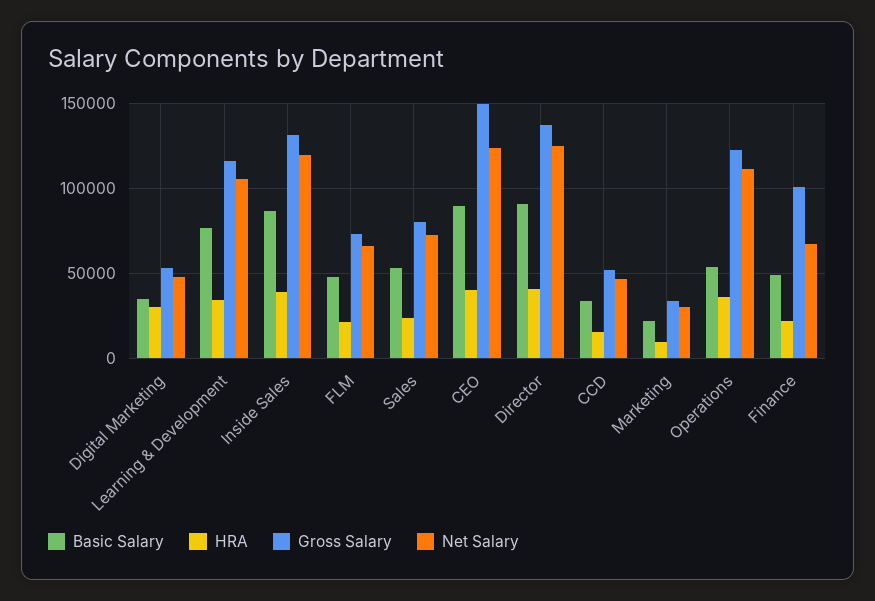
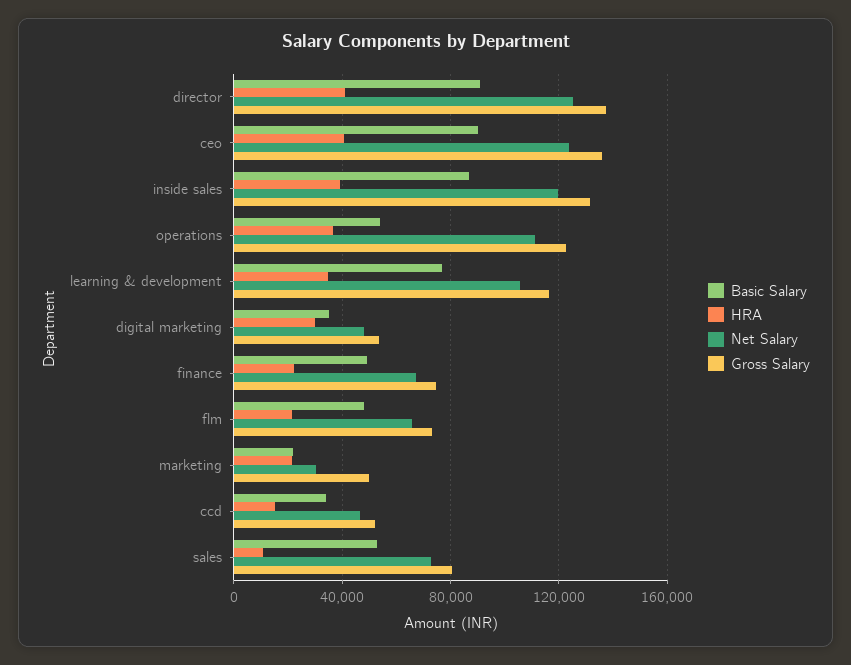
  {
    "Basic Salary": {
      "Digital Marketing": 35000,
      "Learning & Development": 75000,
      "Inside Sales": 85000,
      "FLM": 50000,
      "Sales": 55000,
      "CEO": 90000,
      "Director": 90000,
      "CCD": 35000,
      "Marketing": 20000,
      "Operations": 55000,
      "Finance": 50000
    },
    "HRA": {
      "Digital Marketing": 30000,
      "Learning & Development": 35000,
      "Inside Sales": 40000,
      "FLM": 20000,
-     "Sales": 25000,
+     "Sales": 10000,
      "CEO": 40000,
      "Director": 40000,
      "CCD": 15000,
-     "Marketing": 10000,
+     "Marketing": 20000,
      "Operations": 35000,
      "Finance": 20000
    },
    "Gross Salary": {
      "Digital Marketing": 55000,
      "Learning & Development": 115000,
      "Inside Sales": 130000,
      "FLM": 75000,
      "Sales": 80000,
-     "CEO": 150000,
+     "CEO": 135000,
      "Director": 140000,
      "CCD": 50000,
-     "Marketing": 35000,
+     "Marketing": 50000,
      "Operations": 125000,
-     "Finance": 100000
+     "Finance": 75000
    },
    "Net Salary": {
      "Digital Marketing": 50000,
      "Learning & Development": 105000,
      "Inside Sales": 120000,
      "FLM": 65000,
      "Sales": 75000,
      "CEO": 125000,
      "Director": 125000,
      "CCD": 45000,
      "Marketing": 30000,
      "Operations": 110000,
      "Finance": 65000
    }
  }

